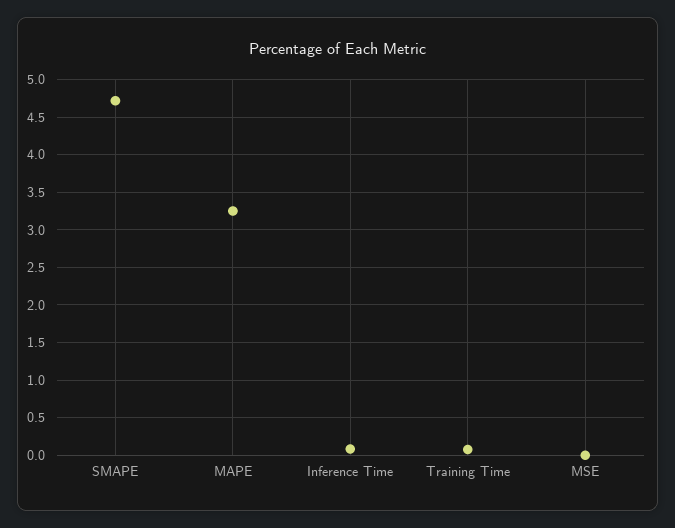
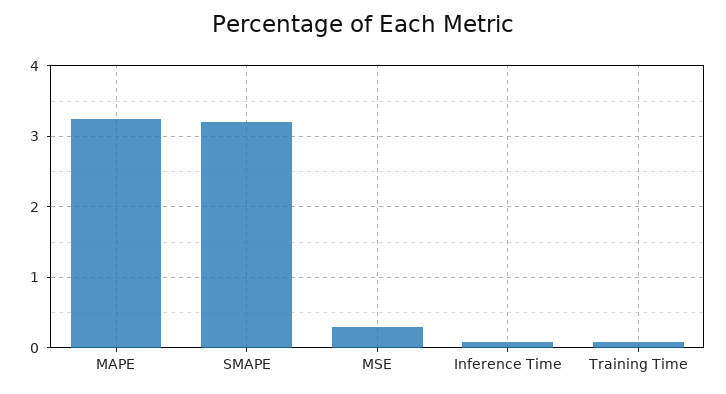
  {
-   "SMAPE": 4.7,
+   "SMAPE": 3.2,
    "MAPE": 3.3,
    "Inference Time": 0.1,
    "Training Time": 0.1,
-   "MSE": 0
+   "MSE": 0.3
  }

